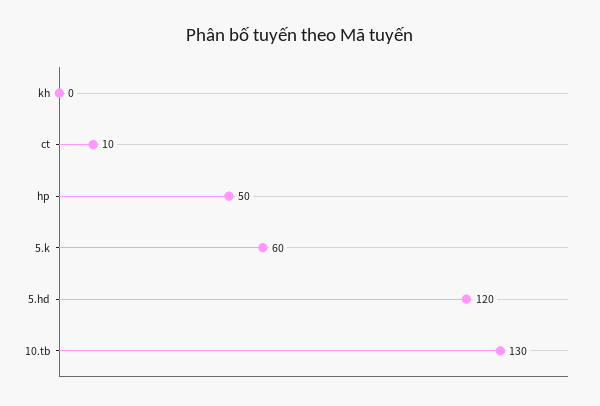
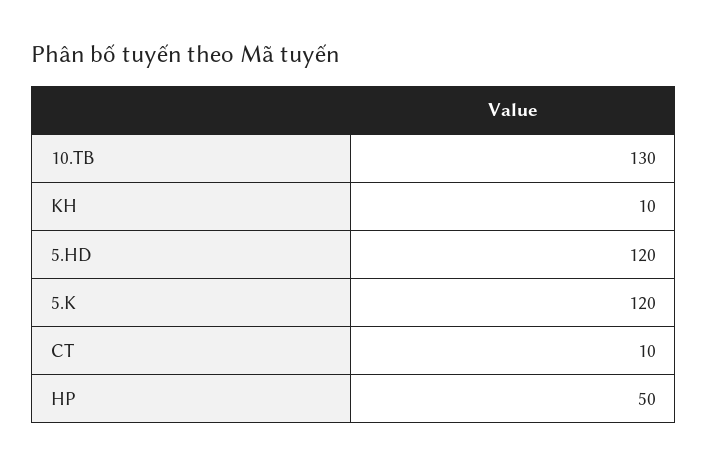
  {
-   "kh": 0,
+   "kh": 10,
    "ct": 10,
    "hp": 50,
-   "5.k": 60,
+   "5.k": 120,
    "5.hd": 120,
    "10.tb": 130
  }

